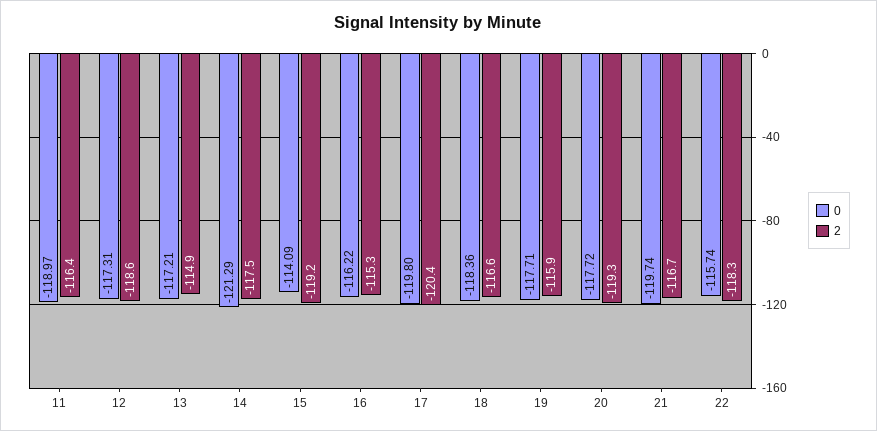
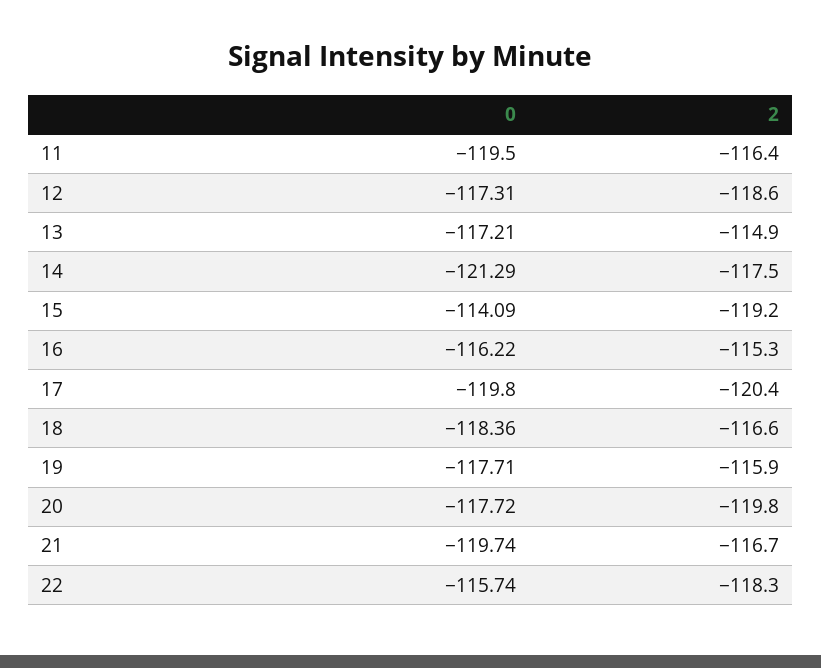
  {
    "0": {
-     "11": -118.97,
+     "11": -119.5,
      "12": -117.31,
      "13": -117.21,
      "14": -121.29,
      "15": -114.09,
      "16": -116.22,
      "17": -119.8,
      "18": -118.36,
      "19": -117.71,
      "20": -117.72,
      "21": -119.74,
      "22": -115.74
    },
    "2": {
      "11": -116.4,
      "12": -118.6,
      "13": -114.9,
      "14": -117.5,
      "15": -119.2,
      "16": -115.3,
      "17": -120.4,
      "18": -116.6,
      "19": -115.9,
-     "20": -119.3,
+     "20": -119.8,
      "21": -116.7,
      "22": -118.3
    }
  }

